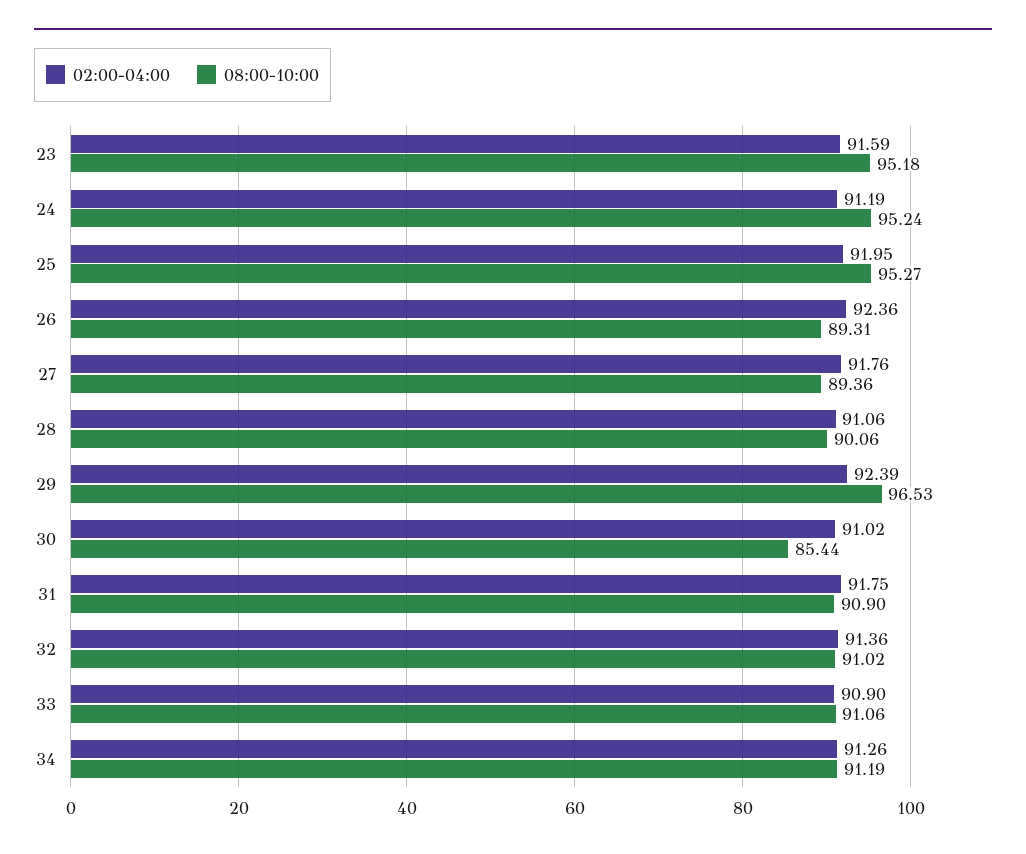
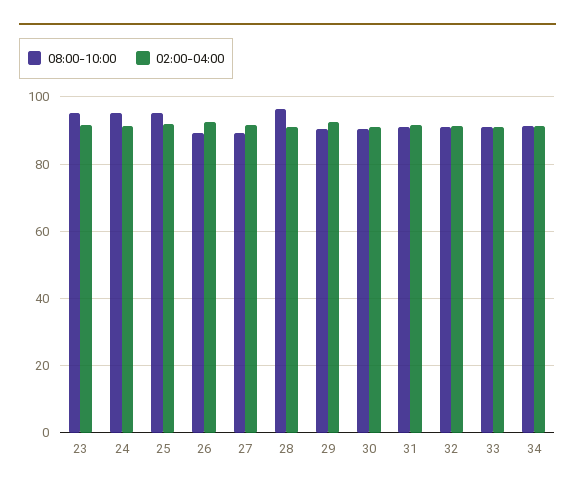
  {
    "02:00-04:00": {
      "23": 91.59,
      "24": 91.19,
      "25": 91.95,
      "26": 92.36,
      "27": 91.76,
      "28": 91.06,
      "29": 92.39,
      "30": 91.02,
      "31": 91.75,
      "32": 91.36,
      "33": 90.9,
      "34": 91.26
    },
    "08:00-10:00": {
      "23": 95.18,
      "24": 95.24,
      "25": 95.27,
      "26": 89.31,
      "27": 89.36,
-     "28": 90.06,
+     "28": 96,
-     "29": 96.53,
+     "29": 90,
-     "30": 85.44,
+     "30": 90,
      "31": 90.9,
      "32": 91.02,
      "33": 91.06,
      "34": 91.19
    }
  }

